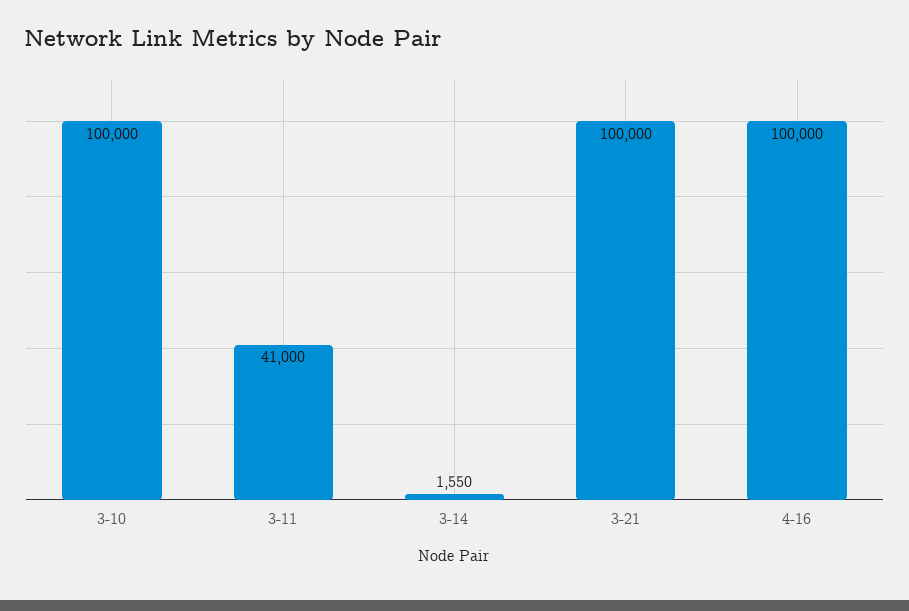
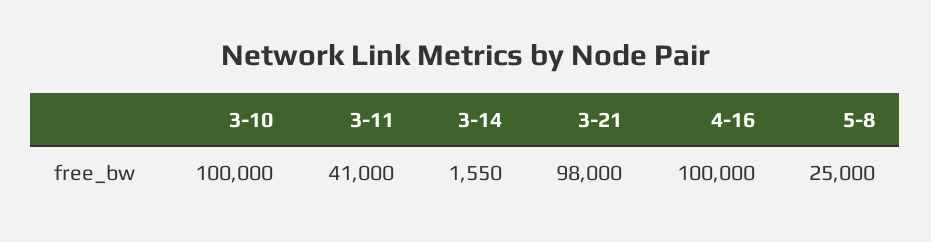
  {
    "3-10": 100000,
    "3-11": 41000,
    "3-14": 1550,
-   "3-21": 100000,
+   "3-21": 98000,
-   "4-16": 100000
+   "4-16": 100000,
+   "5-8": 25000
  }

